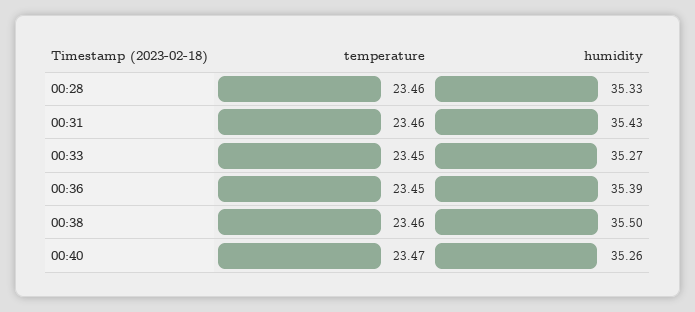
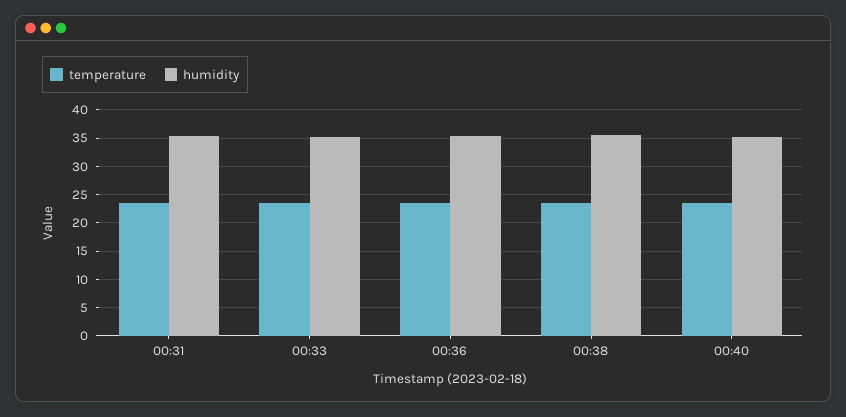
  {
    "temperature": {
-     "00:28": 23.46,
      "00:31": 23.46,
      "00:33": 23.45,
      "00:36": 23.45,
      "00:38": 23.46,
      "00:40": 23.47
    },
    "humidity": {
-     "00:28": 35.33,
      "00:31": 35.43,
      "00:33": 35.27,
      "00:36": 35.39,
      "00:38": 35.5,
      "00:40": 35.26
    }
  }

